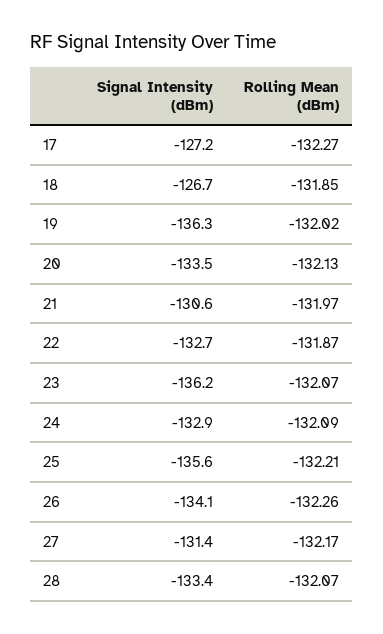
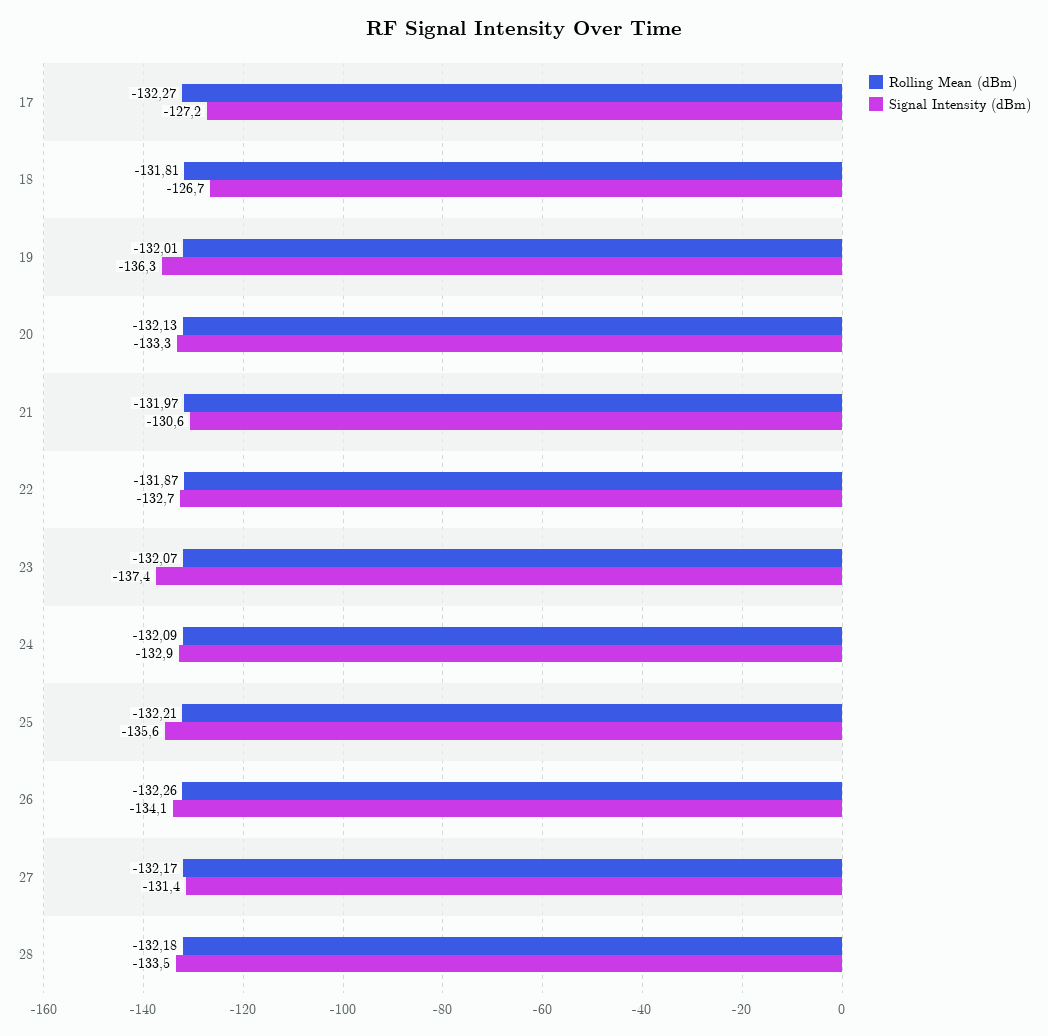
  {
    "Signal Intensity (dBm)": {
      "17": -127.2,
      "18": -126.7,
      "19": -136.3,
-     "20": -133.5,
+     "20": -133.3,
      "21": -130.6,
      "22": -132.7,
-     "23": -136.2,
+     "23": -137.4,
      "24": -132.9,
      "25": -135.6,
      "26": -134.1,
      "27": -131.4,
-     "28": -133.4
+     "28": -133.5
    },
    "Rolling Mean (dBm)": {
      "17": -132.27,
-     "18": -131.85,
+     "18": -131.81,
-     "19": -132.02,
+     "19": -132.01,
      "20": -132.13,
      "21": -131.97,
      "22": -131.87,
      "23": -132.07,
      "24": -132.09,
      "25": -132.21,
      "26": -132.26,
      "27": -132.17,
-     "28": -132.07
+     "28": -132.18
    }
  }

